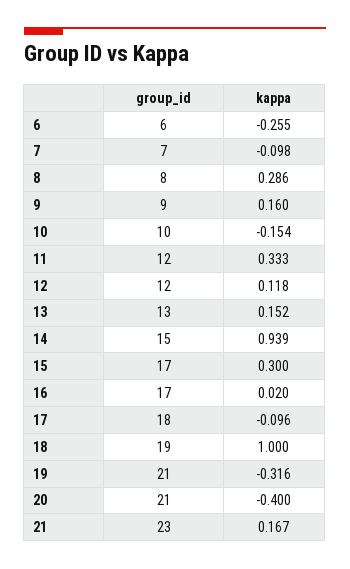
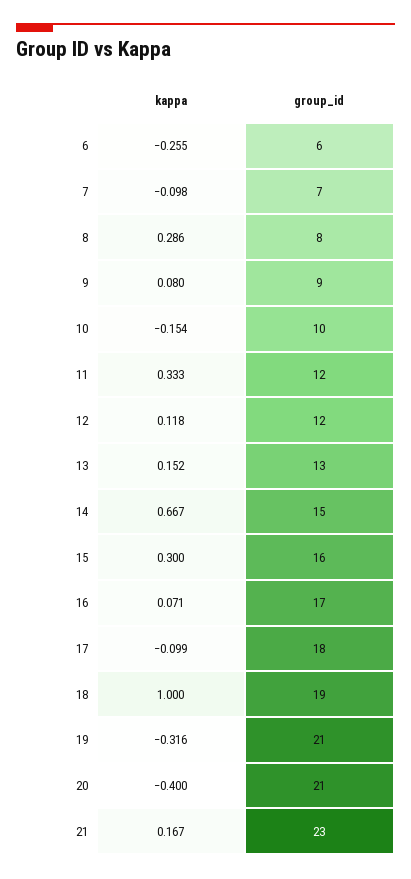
  {
    "group_id": {
      "6": 6,
      "7": 7,
      "8": 8,
      "9": 9,
      "10": 10,
      "11": 12,
      "12": 12,
      "13": 13,
      "14": 15,
-     "15": 17,
+     "15": 16,
      "16": 17,
      "17": 18,
      "18": 19,
      "19": 21,
      "20": 21,
      "21": 23
    },
    "kappa": {
      "6": -0.255,
      "7": -0.098,
      "8": 0.286,
-     "9": 0.16,
+     "9": 0.08,
      "10": -0.154,
      "11": 0.333,
      "12": 0.118,
      "13": 0.152,
-     "14": 0.939,
+     "14": 0.667,
      "15": 0.3,
-     "16": 0.02,
+     "16": 0.071,
-     "17": -0.096,
+     "17": -0.099,
      "18": 1,
      "19": -0.316,
      "20": -0.4,
      "21": 0.167
    }
  }

